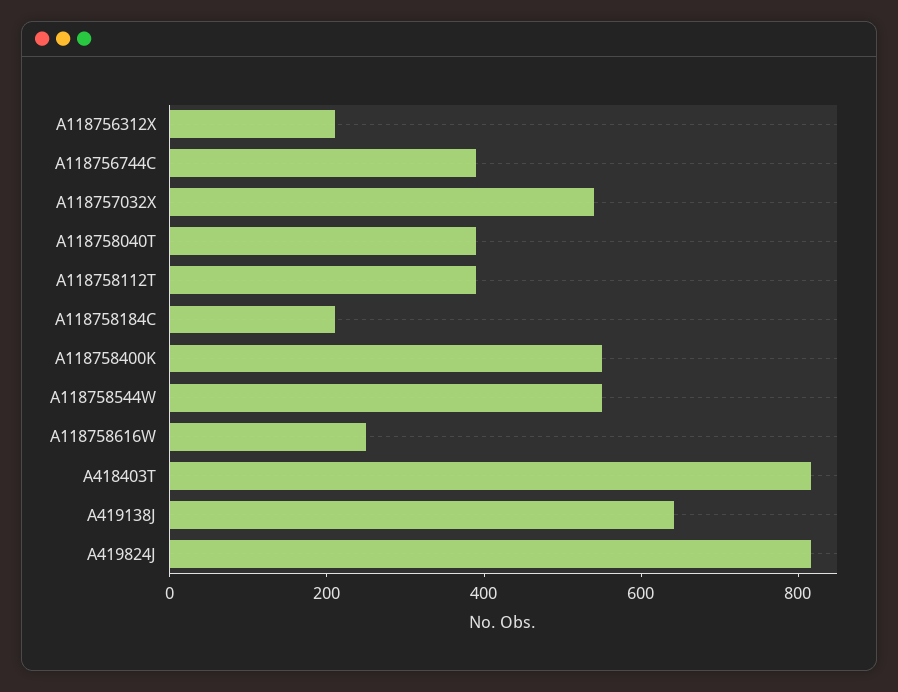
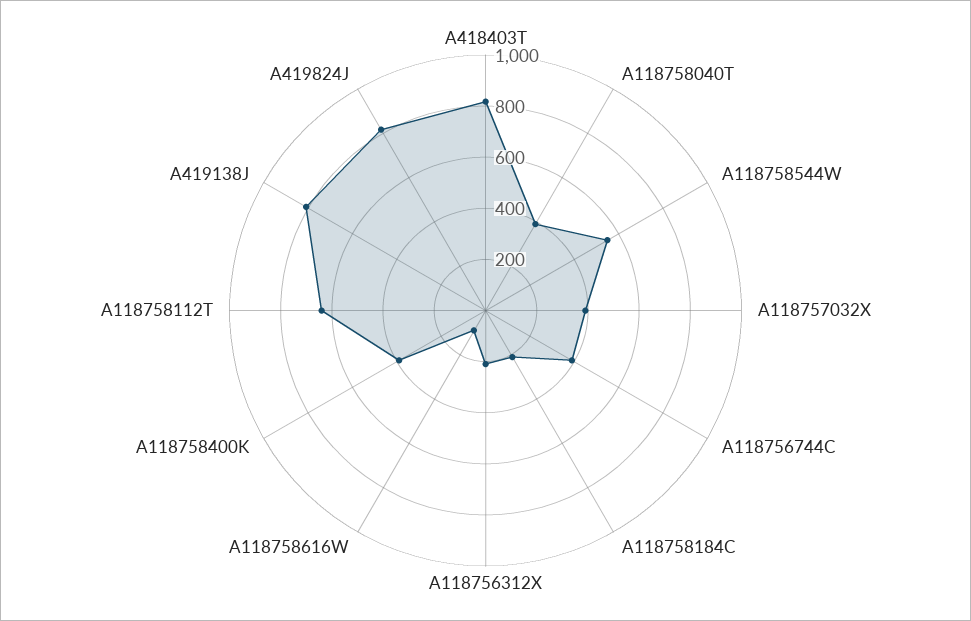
  {
    "A118756312X": 200,
    "A118756744C": 400,
-   "A118757032X": 550,
+   "A118757032X": 400,
    "A118758040T": 400,
-   "A118758112T": 400,
+   "A118758112T": 650,
    "A118758184C": 200,
-   "A118758400K": 550,
+   "A118758400K": 400,
    "A118758544W": 550,
-   "A118758616W": 250,
+   "A118758616W": 100,
    "A418403T": 800,
-   "A419138J": 650,
+   "A419138J": 800,
    "A419824J": 800
  }

